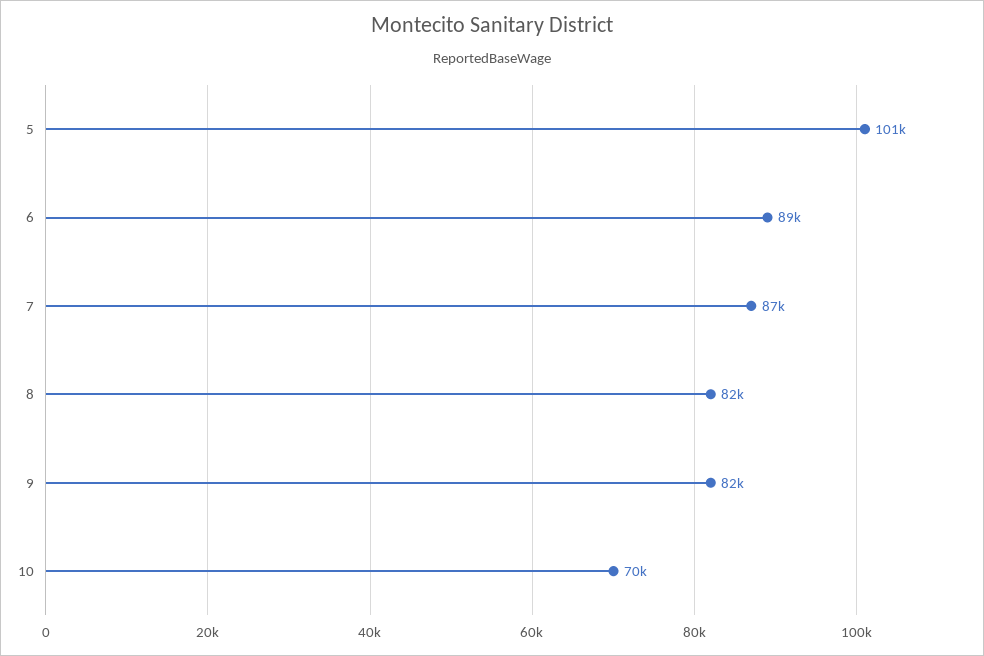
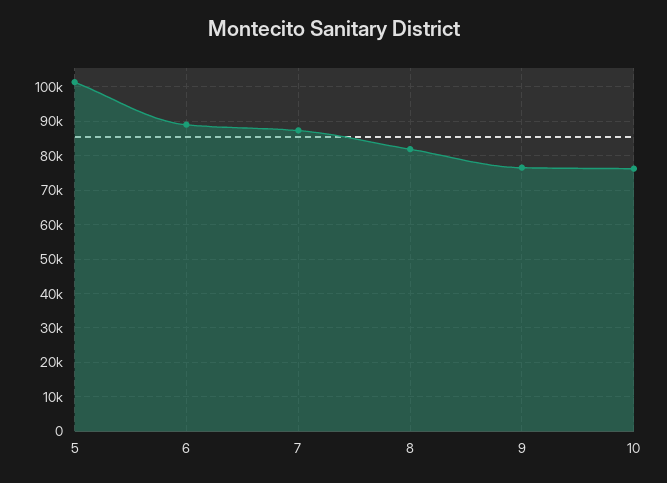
  {
    "5": 101000,
    "6": 89000,
    "7": 87000,
    "8": 82000,
-   "9": 82000,
+   "9": 76000,
-   "10": 70000
+   "10": 76000
  }

